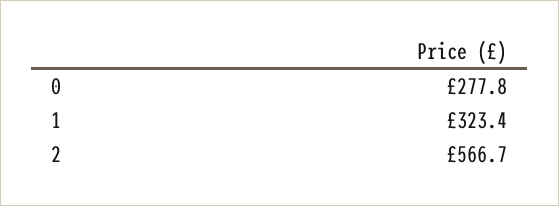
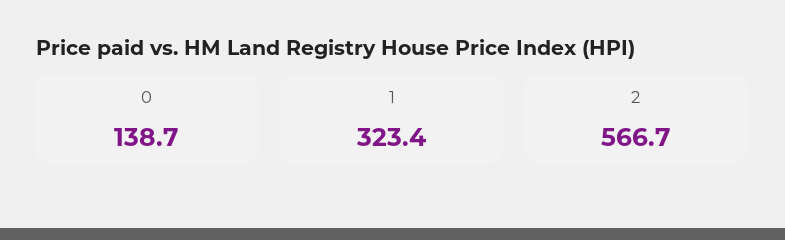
  {
-   "0": 277.8,
+   "0": 138.7,
    "1": 323.4,
    "2": 566.7
  }

